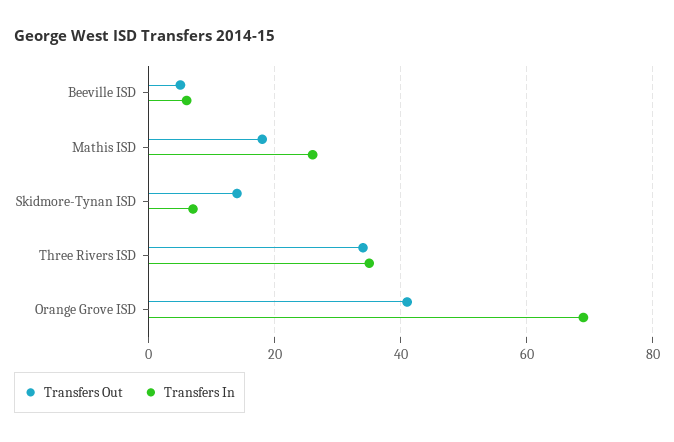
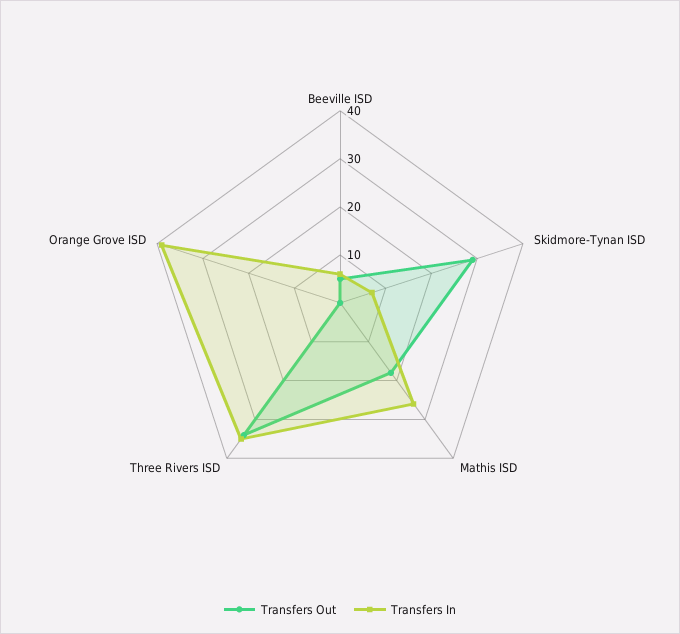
  {
    "Transfers Out": {
      "Beeville ISD": 5,
      "Mathis ISD": 20,
-     "Skidmore-Tynan ISD": 15,
+     "Skidmore-Tynan ISD": 30,
      "Three Rivers ISD": 35,
-     "Orange Grove ISD": 40
+     "Orange Grove ISD": 0
    },
    "Transfers In": {
      "Beeville ISD": 5,
      "Mathis ISD": 25,
      "Skidmore-Tynan ISD": 5,
      "Three Rivers ISD": 35,
-     "Orange Grove ISD": 70
+     "Orange Grove ISD": 40
    }
  }

